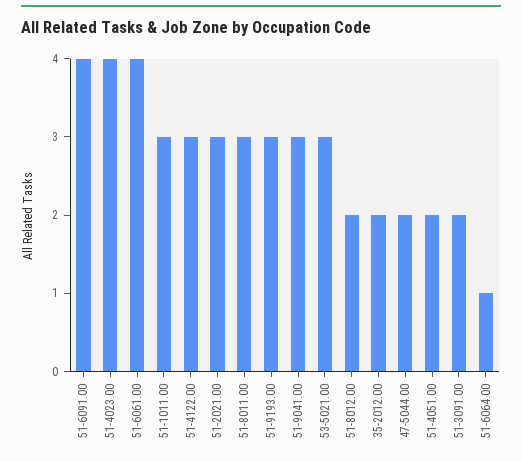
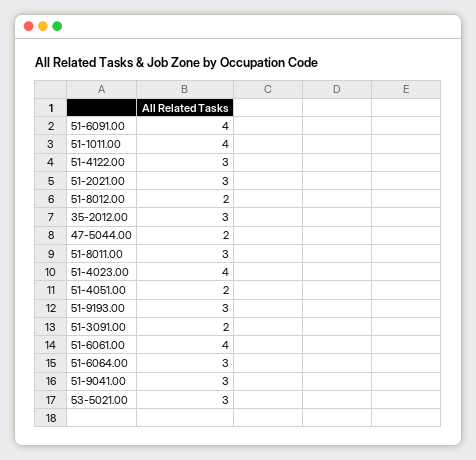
  {
    "51-6091.00": 4,
    "51-4023.00": 4,
    "51-6061.00": 4,
-   "51-1011.00": 3,
+   "51-1011.00": 4,
    "51-4122.00": 3,
    "51-2021.00": 3,
    "51-8011.00": 3,
    "51-9193.00": 3,
    "51-9041.00": 3,
    "53-5021.00": 3,
    "51-8012.00": 2,
-   "35-2012.00": 2,
+   "35-2012.00": 3,
    "47-5044.00": 2,
    "51-4051.00": 2,
    "51-3091.00": 2,
-   "51-6064.00": 1
+   "51-6064.00": 3
  }

